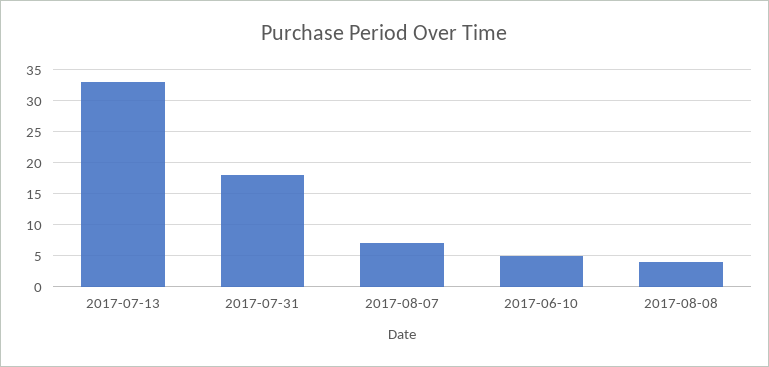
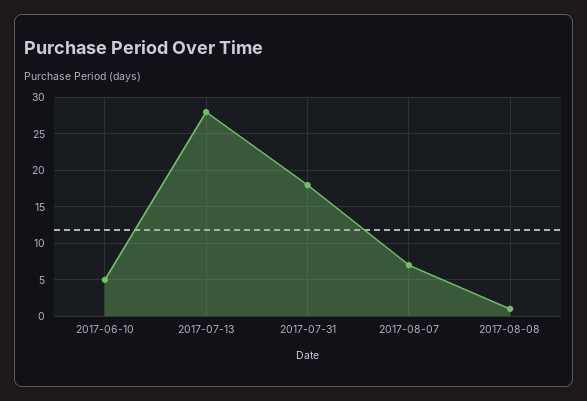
  {
-   "2017-07-13": 33,
+   "2017-07-13": 28,
    "2017-07-31": 18,
    "2017-08-07": 7,
    "2017-06-10": 5,
-   "2017-08-08": 4
+   "2017-08-08": 1
  }

